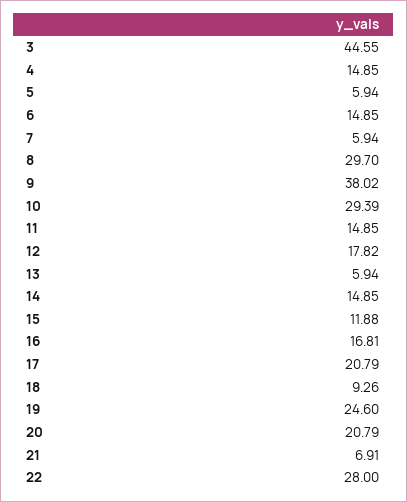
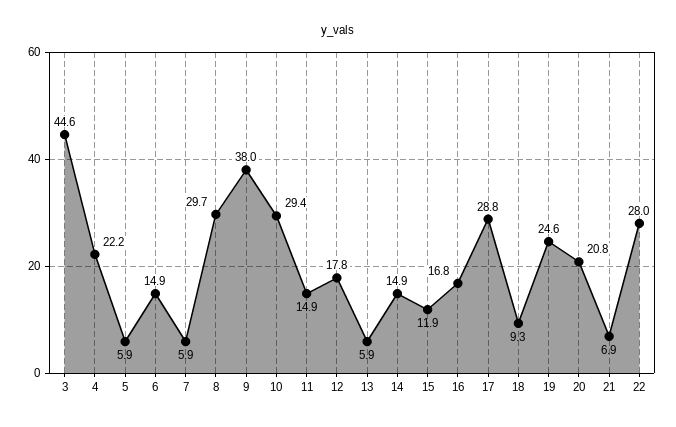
  {
    "3": 44.55,
-   "4": 14.85,
+   "4": 22.2,
    "5": 5.94,
    "6": 14.85,
    "7": 5.94,
    "8": 29.7,
    "9": 38.02,
    "10": 29.39,
    "11": 14.85,
    "12": 17.82,
    "13": 5.94,
    "14": 14.85,
    "15": 11.88,
    "16": 16.81,
-   "17": 20.79,
+   "17": 28.8,
    "18": 9.26,
    "19": 24.6,
    "20": 20.79,
    "21": 6.91,
    "22": 28
  }

